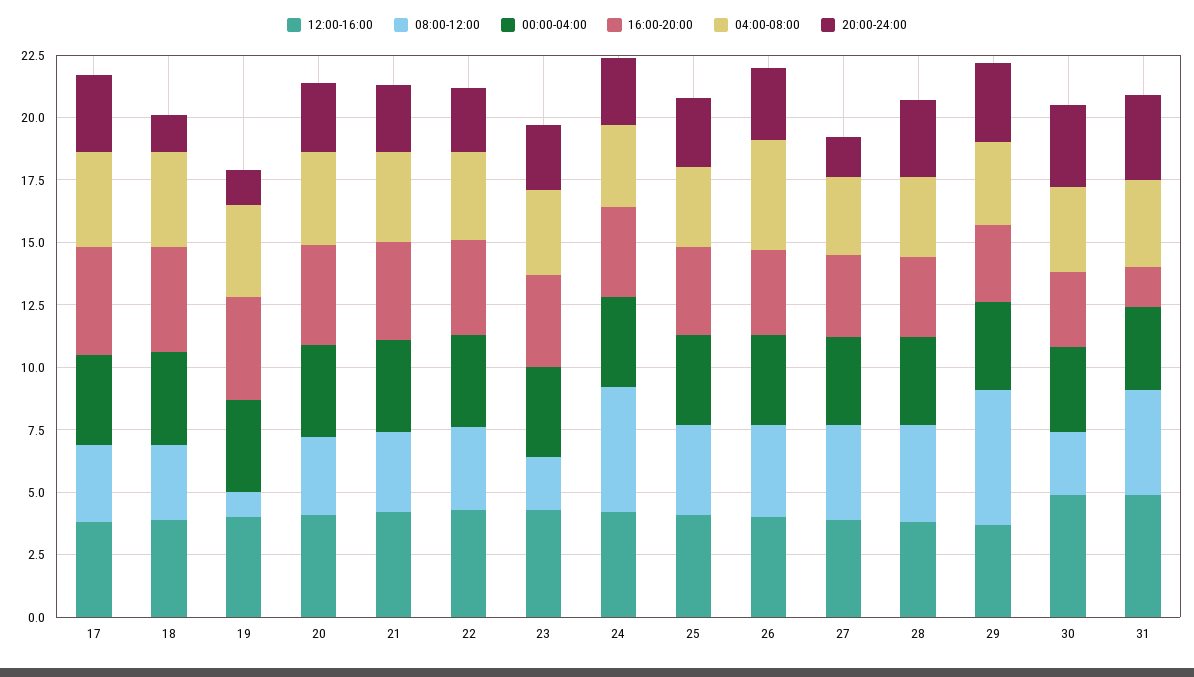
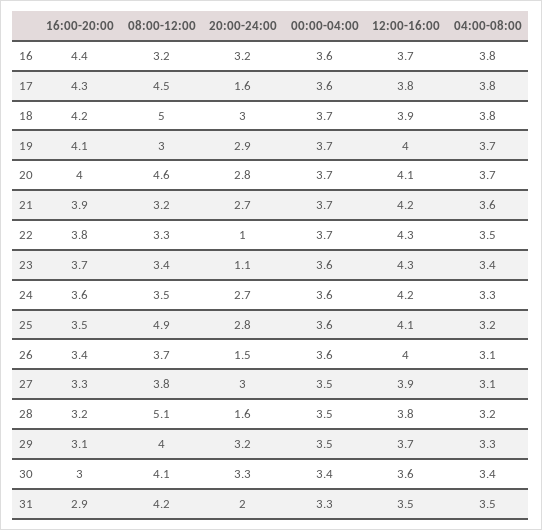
  {
    "12:00-16:00": {
      "17": 3.8,
      "18": 3.9,
      "19": 4,
      "20": 4.1,
      "21": 4.2,
      "22": 4.3,
      "23": 4.3,
      "24": 4.2,
      "25": 4.1,
      "26": 4,
      "27": 3.9,
      "28": 3.8,
      "29": 3.7,
-     "30": 5,
+     "30": 3.6,
-     "31": 5
+     "31": 3.5,
+     "16": 3.7
    },
    "08:00-12:00": {
-     "17": 3,
+     "17": 4.5,
-     "18": 3,
+     "18": 5,
-     "19": 1,
+     "19": 3,
-     "20": 3,
+     "20": 4.6,
      "21": 3.2,
      "22": 3.3,
-     "23": 2,
+     "23": 3.4,
-     "24": 5,
+     "24": 3.5,
-     "25": 3.5,
+     "25": 4.9,
      "26": 3.7,
      "27": 3.8,
-     "28": 4,
+     "28": 5.1,
-     "29": 5.5,
+     "29": 4,
-     "30": 2.5,
+     "30": 4.1,
-     "31": 4.2
+     "31": 4.2,
+     "16": 3.2
    },
    "00:00-04:00": {
      "17": 3.6,
      "18": 3.7,
      "19": 3.7,
      "20": 3.7,
      "21": 3.7,
      "22": 3.7,
      "23": 3.6,
      "24": 3.6,
      "25": 3.6,
      "26": 3.6,
      "27": 3.5,
      "28": 3.5,
      "29": 3.5,
      "30": 3.4,
-     "31": 3.3
+     "31": 3.3,
+     "16": 3.6
    },
    "16:00-20:00": {
      "17": 4.3,
      "18": 4.2,
      "19": 4.1,
      "20": 4,
      "21": 3.9,
      "22": 3.8,
      "23": 3.7,
      "24": 3.6,
      "25": 3.5,
      "26": 3.4,
      "27": 3.3,
      "28": 3.2,
      "29": 3.1,
      "30": 3,
-     "31": 1.5
+     "31": 2.9,
+     "16": 4.4
    },
    "04:00-08:00": {
      "17": 3.8,
      "18": 3.8,
      "19": 3.7,
      "20": 3.7,
      "21": 3.6,
      "22": 3.5,
      "23": 3.4,
      "24": 3.3,
      "25": 3.2,
-     "26": 4.5,
+     "26": 3.1,
      "27": 3.1,
      "28": 3.2,
      "29": 3.3,
      "30": 3.4,
-     "31": 3.5
+     "31": 3.5,
+     "16": 3.8
    },
    "20:00-24:00": {
-     "17": 3,
+     "17": 1.6,
-     "18": 1.5,
+     "18": 3,
-     "19": 1.5,
+     "19": 2.9,
      "20": 2.8,
      "21": 2.7,
-     "22": 2.5,
+     "22": 1,
-     "23": 2.5,
+     "23": 1.1,
      "24": 2.7,
      "25": 2.8,
-     "26": 3,
+     "26": 1.5,
-     "27": 1.5,
+     "27": 3,
-     "28": 3,
+     "28": 1.6,
      "29": 3.2,
      "30": 3.3,
-     "31": 3.5
+     "31": 2,
+     "16": 3.2
    }
  }

